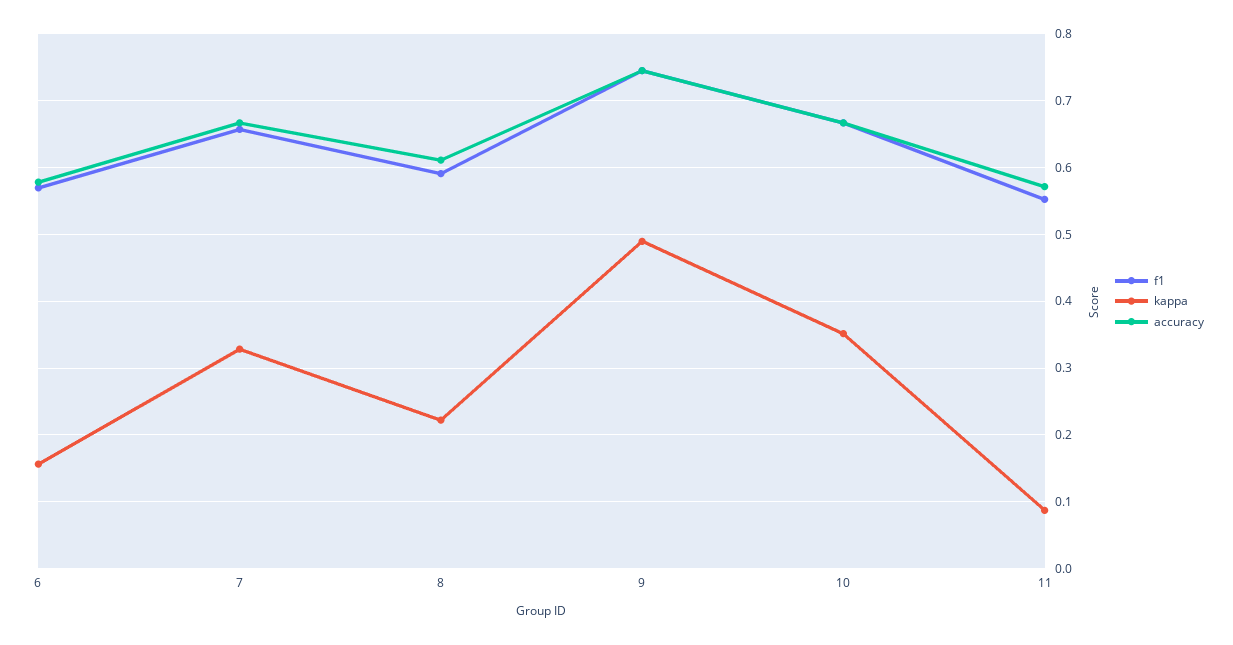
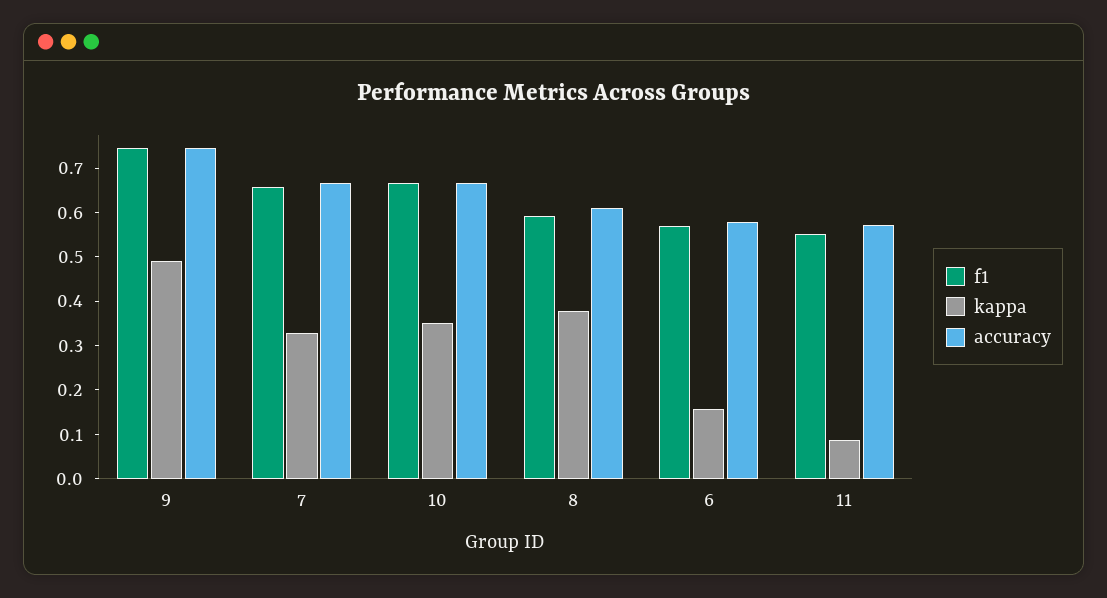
  {
    "f1": {
      "6": 0.57,
      "7": 0.66,
      "8": 0.59,
      "9": 0.74,
      "10": 0.67,
      "11": 0.55
    },
    "kappa": {
      "6": 0.16,
      "7": 0.33,
-     "8": 0.22,
+     "8": 0.38,
      "9": 0.49,
      "10": 0.35,
      "11": 0.09
    },
    "accuracy": {
      "6": 0.58,
      "7": 0.67,
      "8": 0.61,
      "9": 0.75,
      "10": 0.67,
      "11": 0.57
    }
  }

